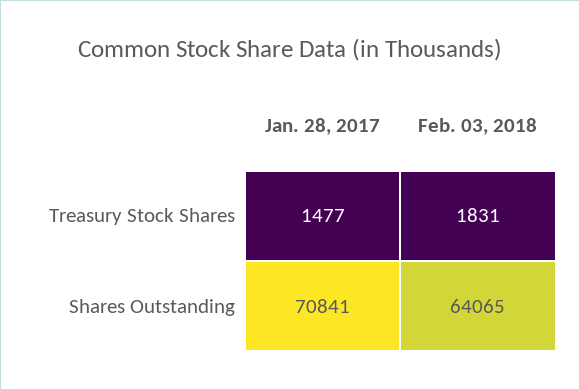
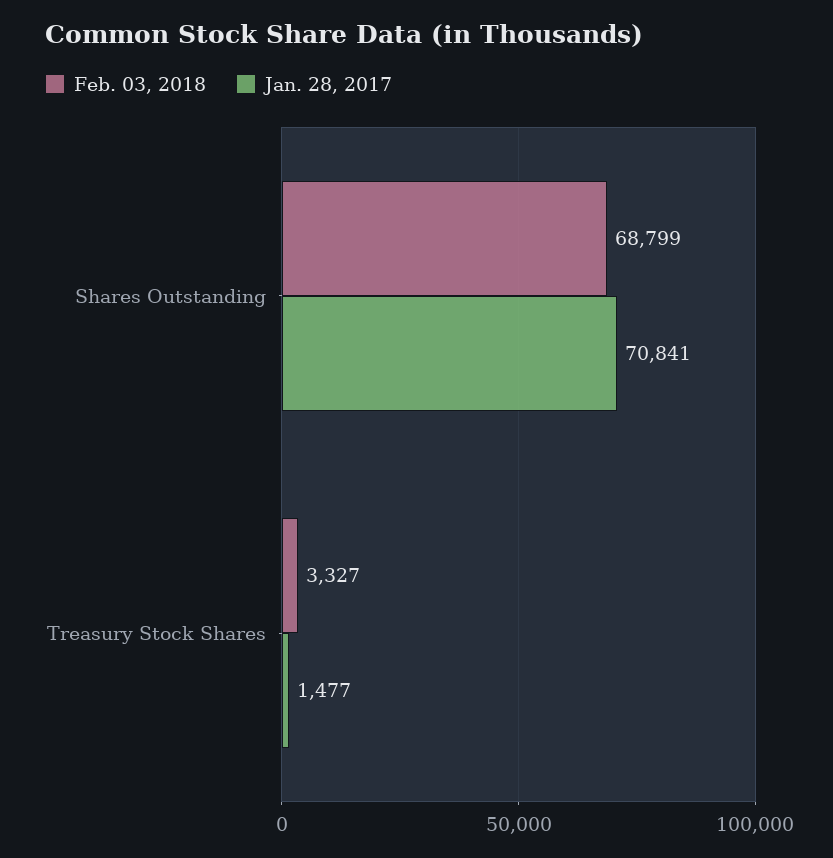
  {
    "Jan. 28, 2017": {
      "Treasury Stock Shares": 1477,
      "Shares Outstanding": 70841
    },
    "Feb. 03, 2018": {
-     "Treasury Stock Shares": 1831,
+     "Treasury Stock Shares": 3327,
-     "Shares Outstanding": 64065
+     "Shares Outstanding": 68799
    }
  }

